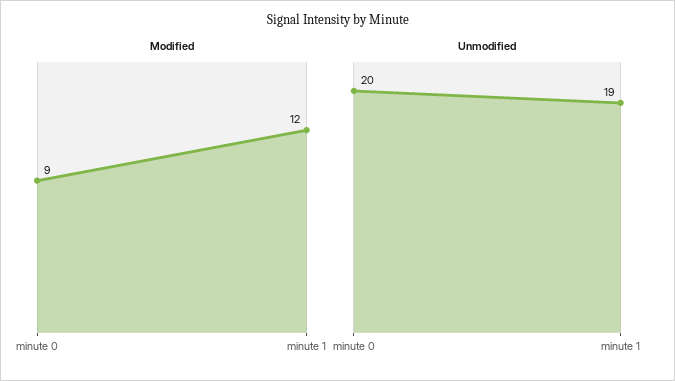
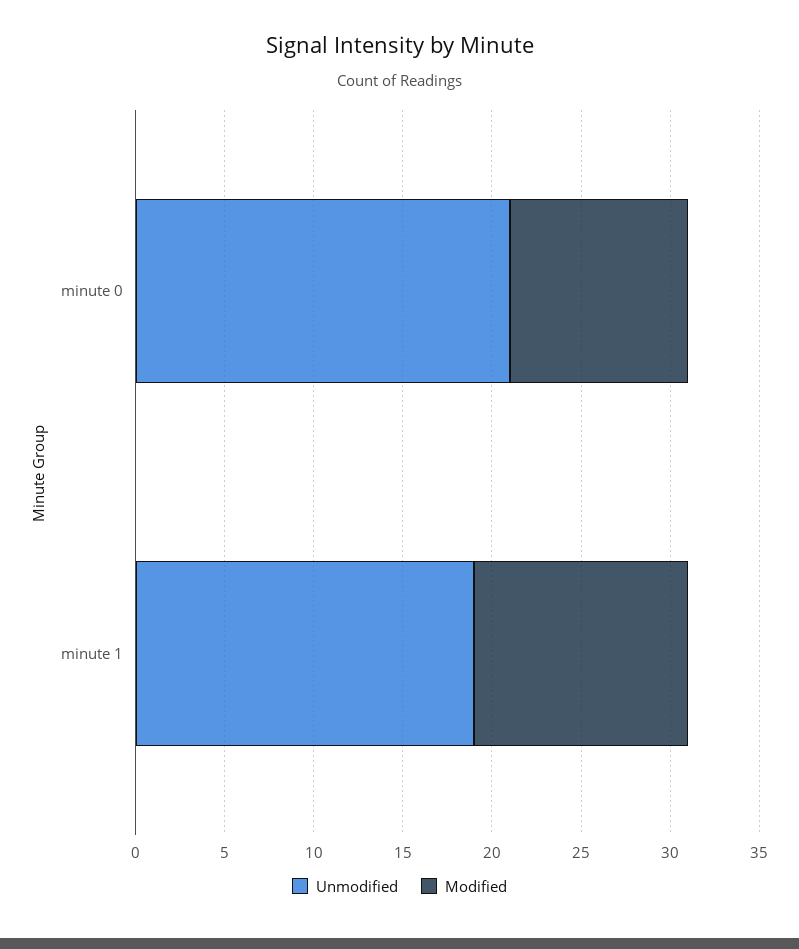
  {
    "Modified": {
-     "minute 0": 9,
+     "minute 0": 10,
      "minute 1": 12
    },
    "Unmodified": {
-     "minute 0": 20,
+     "minute 0": 21,
      "minute 1": 19
    }
  }

